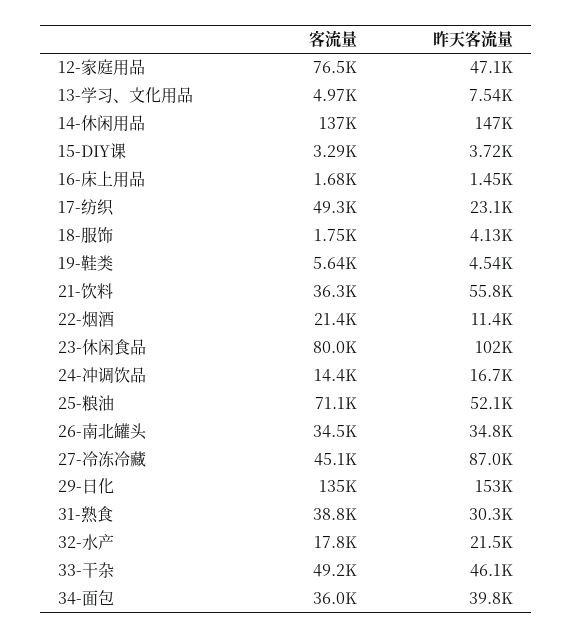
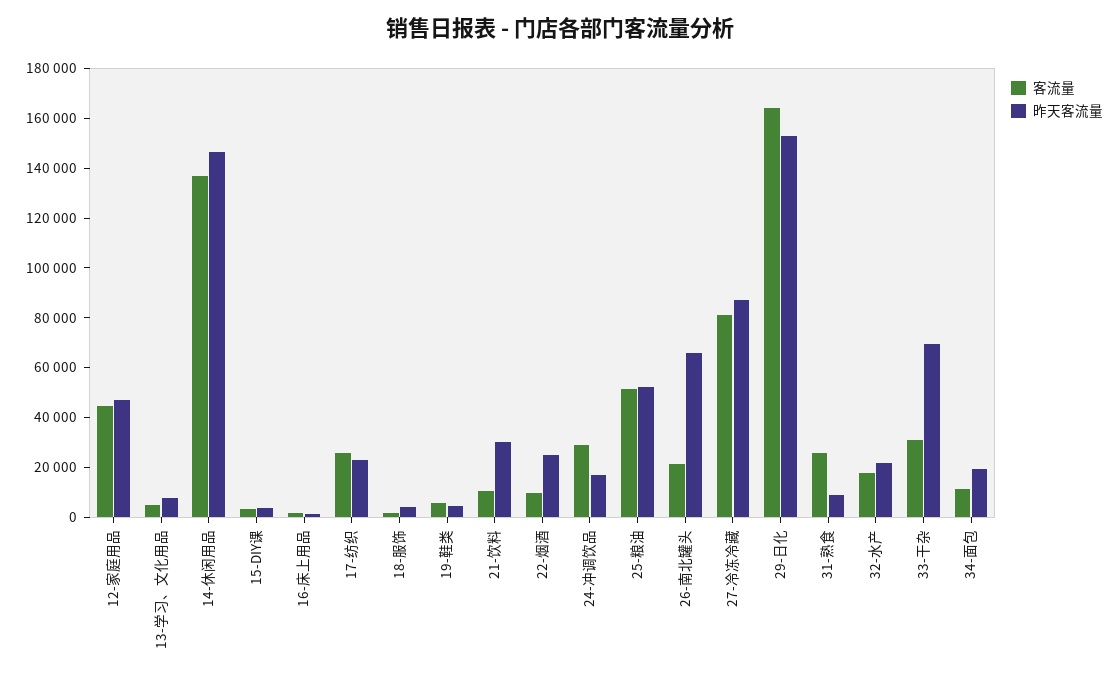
  {
    "客流量": {
-     "12-家庭用品": 76500,
+     "12-家庭用品": 45000,
      "13-学习、文化用品": 4970,
      "14-休闲用品": 137000,
      "15-DIY课": 3290,
      "16-床上用品": 1680,
-     "17-纺织": 49300,
+     "17-纺织": 25000,
      "18-服饰": 1750,
      "19-鞋类": 5640,
-     "21-饮料": 36300,
+     "21-饮料": 10000,
-     "22-烟酒": 21400,
+     "22-烟酒": 10000,
-     "23-休闲食品": 80000,
-     "24-冲调饮品": 14400,
+     "24-冲调饮品": 30000,
-     "25-粮油": 71100,
+     "25-粮油": 50000,
-     "26-南北罐头": 34500,
+     "26-南北罐头": 20000,
-     "27-冷冻冷藏": 45100,
+     "27-冷冻冷藏": 80000,
-     "29-日化": 135000,
+     "29-日化": 165000,
-     "31-熟食": 38800,
+     "31-熟食": 25000,
      "32-水产": 17800,
-     "33-干杂": 49200,
+     "33-干杂": 30000,
-     "34-面包": 36000
+     "34-面包": 10000
    },
    "昨天客流量": {
      "12-家庭用品": 47100,
      "13-学习、文化用品": 7540,
      "14-休闲用品": 147000,
      "15-DIY课": 3720,
      "16-床上用品": 1450,
      "17-纺织": 23100,
      "18-服饰": 4130,
      "19-鞋类": 4540,
-     "21-饮料": 55800,
+     "21-饮料": 30000,
-     "22-烟酒": 11400,
+     "22-烟酒": 25000,
-     "23-休闲食品": 102000,
      "24-冲调饮品": 16700,
      "25-粮油": 52100,
-     "26-南北罐头": 34800,
+     "26-南北罐头": 65000,
      "27-冷冻冷藏": 87000,
      "29-日化": 153000,
-     "31-熟食": 30300,
+     "31-熟食": 10000,
      "32-水产": 21500,
-     "33-干杂": 46100,
+     "33-干杂": 70000,
-     "34-面包": 39800
+     "34-面包": 20000
    }
  }

